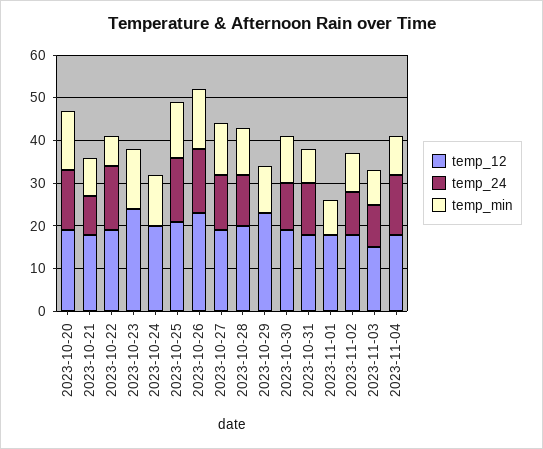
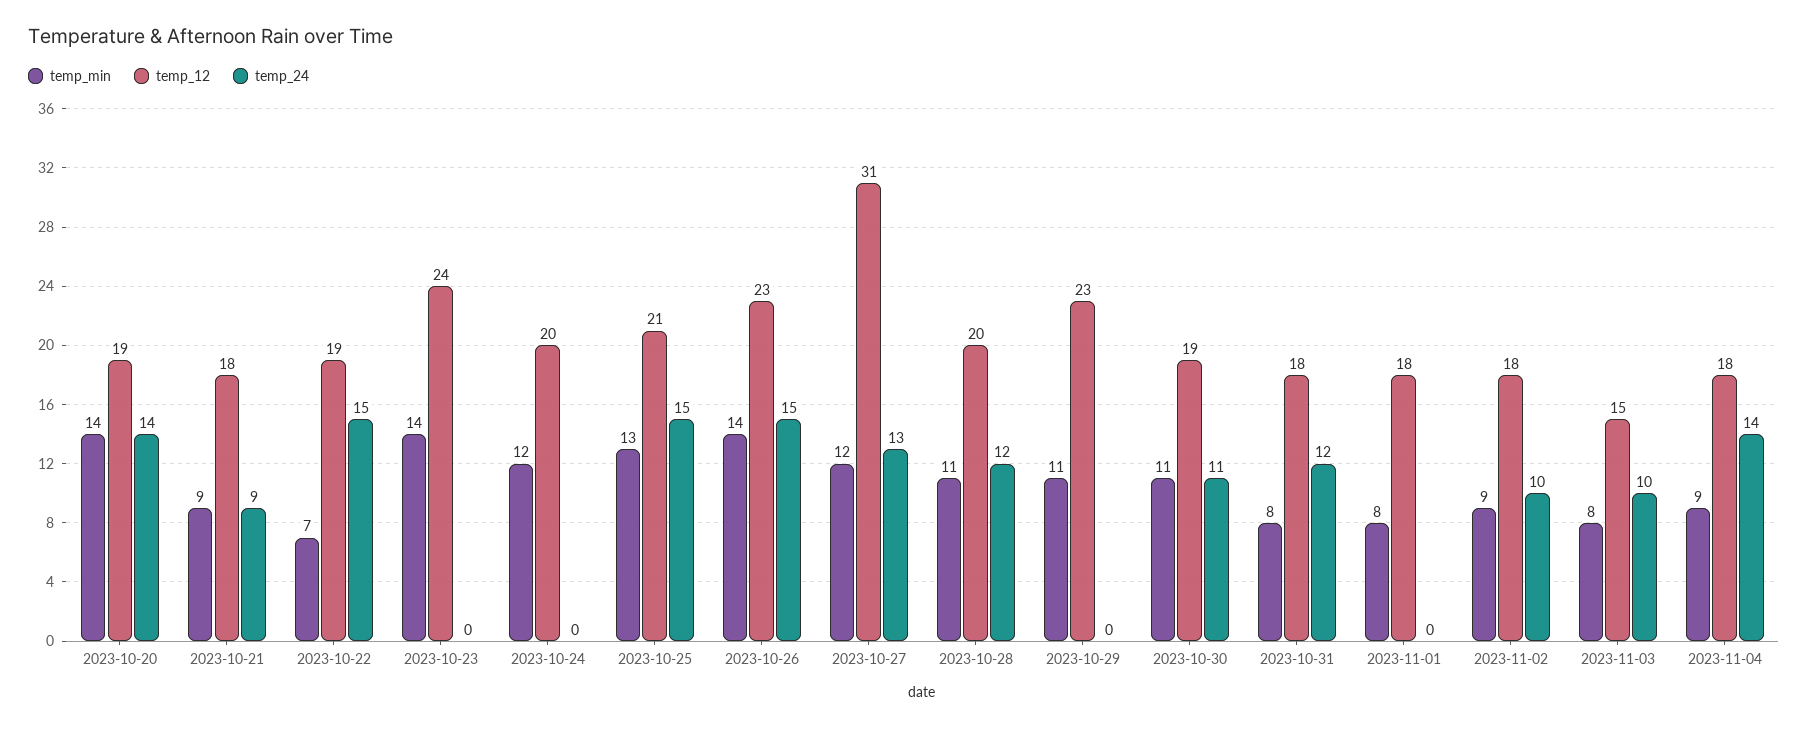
  {
    "temp_12": {
      "2023-10-20": 19,
      "2023-10-21": 18,
      "2023-10-22": 19,
      "2023-10-23": 24,
      "2023-10-24": 20,
      "2023-10-25": 21,
      "2023-10-26": 23,
-     "2023-10-27": 20,
+     "2023-10-27": 31,
      "2023-10-28": 20,
      "2023-10-29": 23,
      "2023-10-30": 19,
      "2023-10-31": 18,
      "2023-11-01": 18,
      "2023-11-02": 18,
      "2023-11-03": 15,
      "2023-11-04": 18
    },
    "temp_24": {
      "2023-10-20": 14,
      "2023-10-21": 9,
      "2023-10-22": 15,
      "2023-10-23": 0,
      "2023-10-24": 0,
      "2023-10-25": 15,
      "2023-10-26": 15,
      "2023-10-27": 13,
      "2023-10-28": 12,
      "2023-10-29": 0,
      "2023-10-30": 11,
      "2023-10-31": 12,
      "2023-11-01": 0,
      "2023-11-02": 10,
      "2023-11-03": 10,
      "2023-11-04": 14
    },
    "temp_min": {
      "2023-10-20": 14,
      "2023-10-21": 9,
      "2023-10-22": 7,
      "2023-10-23": 14,
      "2023-10-24": 12,
      "2023-10-25": 13,
      "2023-10-26": 14,
      "2023-10-27": 12,
      "2023-10-28": 11,
      "2023-10-29": 11,
      "2023-10-30": 11,
      "2023-10-31": 8,
      "2023-11-01": 8,
      "2023-11-02": 9,
      "2023-11-03": 8,
      "2023-11-04": 9
    }
  }

